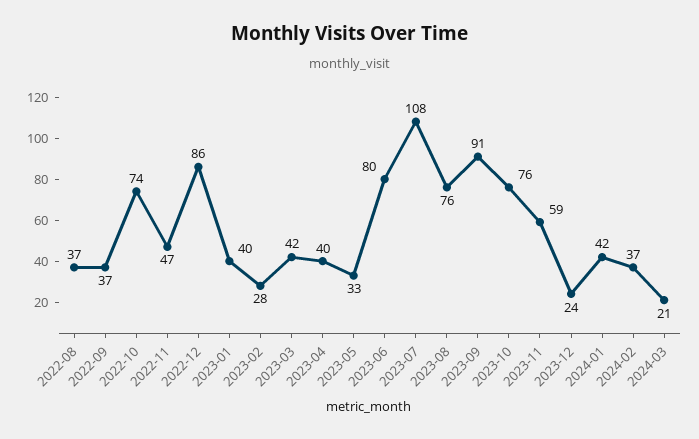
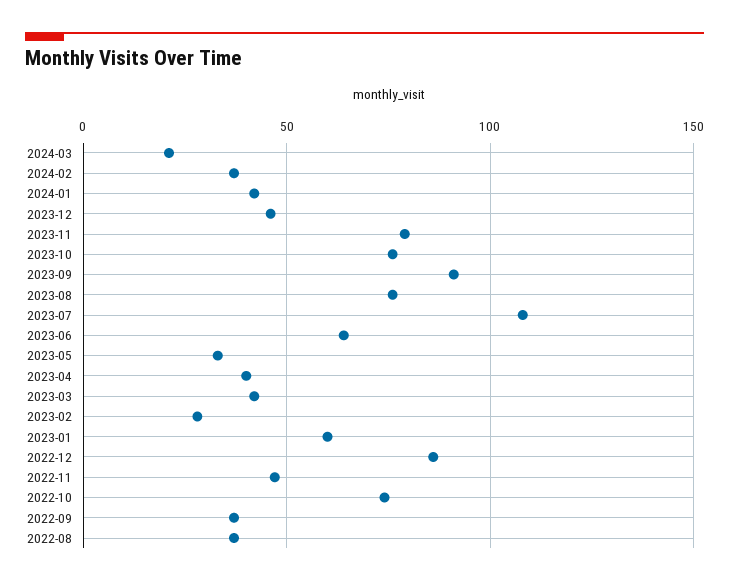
  {
    "2022-08": 37,
    "2022-09": 37,
    "2022-10": 74,
    "2022-11": 47,
    "2022-12": 86,
-   "2023-01": 40,
+   "2023-01": 60,
    "2023-02": 28,
    "2023-03": 42,
    "2023-04": 40,
    "2023-05": 33,
-   "2023-06": 80,
+   "2023-06": 65,
    "2023-07": 108,
    "2023-08": 76,
    "2023-09": 91,
    "2023-10": 76,
-   "2023-11": 59,
+   "2023-11": 80,
-   "2023-12": 24,
+   "2023-12": 45,
    "2024-01": 42,
    "2024-02": 37,
    "2024-03": 21
  }

